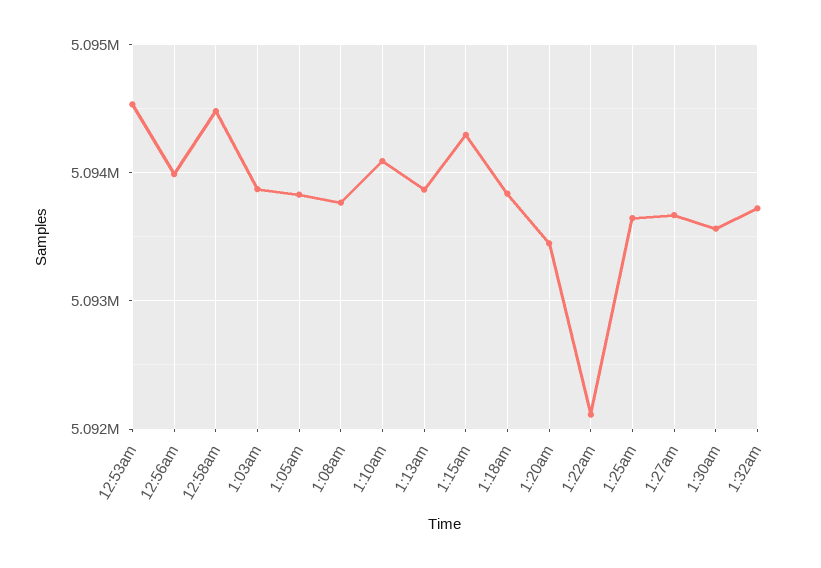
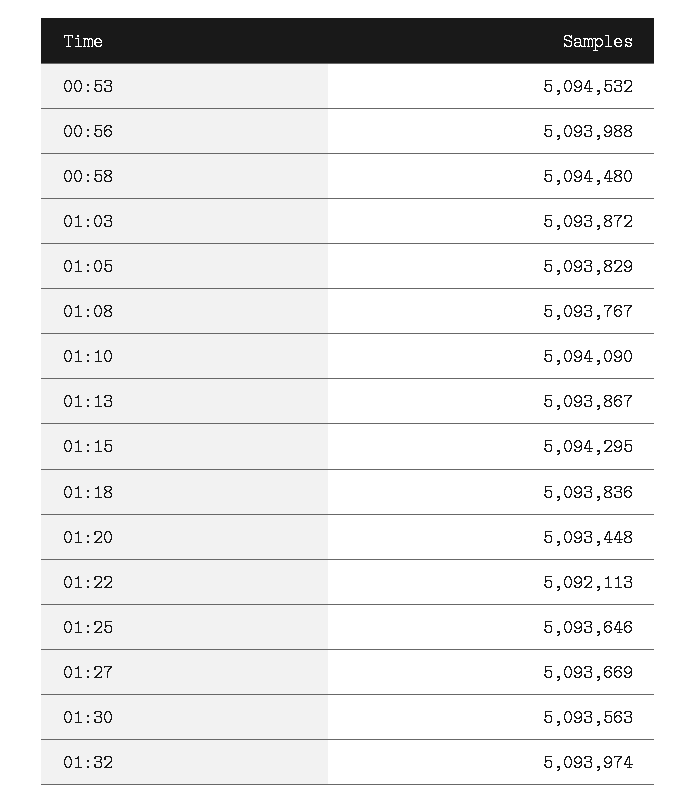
  {
    "12:53am": 5094532,
    "12:56am": 5093988,
    "12:58am": 5094480,
    "1:03am": 5093872,
    "1:05am": 5093829,
    "1:08am": 5093767,
    "1:10am": 5094090,
    "1:13am": 5093867,
    "1:15am": 5094295,
    "1:18am": 5093836,
    "1:20am": 5093448,
    "1:22am": 5092113,
    "1:25am": 5093646,
    "1:27am": 5093669,
    "1:30am": 5093563,
-   "1:32am": 5093700
+   "1:32am": 5093974
  }

